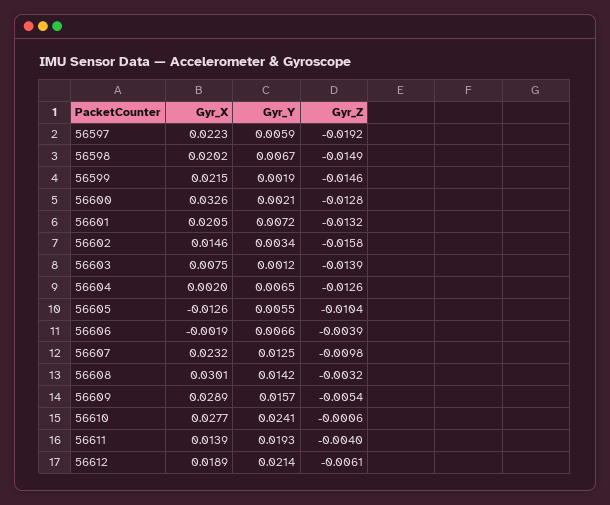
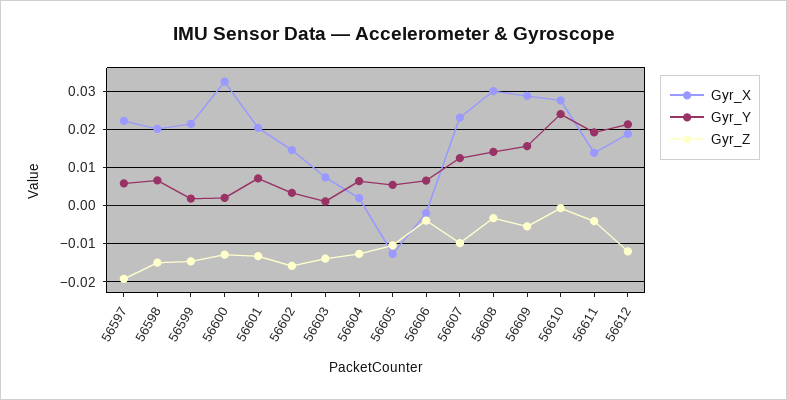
  {
    "Gyr_X": {
      "56597": 0.0223,
      "56598": 0.0202,
      "56599": 0.0215,
      "56600": 0.0326,
      "56601": 0.0205,
      "56602": 0.0146,
      "56603": 0.0075,
      "56604": 0.002,
      "56605": -0.0126,
      "56606": -0.0019,
      "56607": 0.0232,
      "56608": 0.0301,
      "56609": 0.0289,
      "56610": 0.0277,
      "56611": 0.0139,
      "56612": 0.0189
    },
    "Gyr_Y": {
      "56597": 0.0059,
      "56598": 0.0067,
      "56599": 0.0019,
      "56600": 0.0021,
      "56601": 0.0072,
      "56602": 0.0034,
      "56603": 0.0012,
      "56604": 0.0065,
      "56605": 0.0055,
      "56606": 0.0066,
      "56607": 0.0125,
      "56608": 0.0142,
      "56609": 0.0157,
      "56610": 0.0241,
      "56611": 0.0193,
      "56612": 0.0214
    },
    "Gyr_Z": {
      "56597": -0.0192,
      "56598": -0.0149,
      "56599": -0.0146,
      "56600": -0.0128,
      "56601": -0.0132,
      "56602": -0.0158,
      "56603": -0.0139,
      "56604": -0.0126,
      "56605": -0.0104,
      "56606": -0.0039,
      "56607": -0.0098,
      "56608": -0.0032,
      "56609": -0.0054,
      "56610": -0.0006,
      "56611": -0.004,
-     "56612": -0.0061
+     "56612": -0.012
    }
  }

